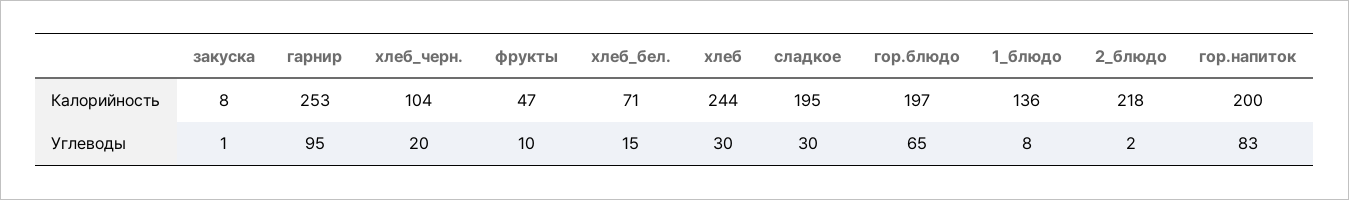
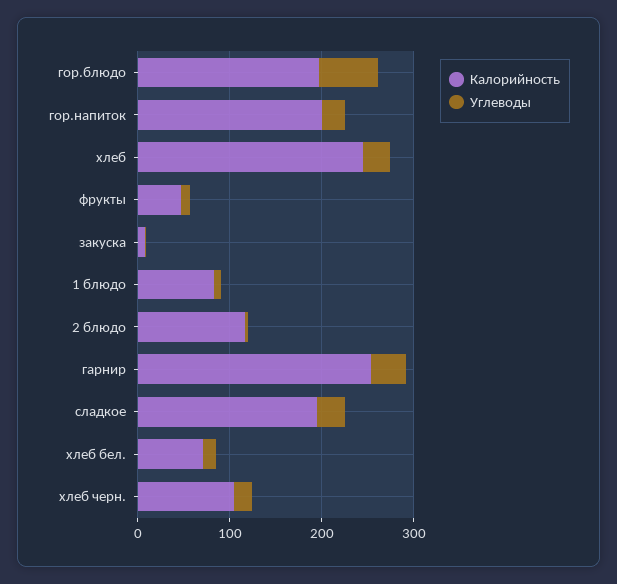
  {
    "Калорийность": {
      "закуска": 8,
      "гарнир": 253,
      "хлеб_черн.": 104,
      "фрукты": 47,
      "хлеб_бел.": 71,
      "хлеб": 244,
      "сладкое": 195,
      "гор.блюдо": 197,
-     "1_блюдо": 136,
+     "1_блюдо": 80,
-     "2_блюдо": 218,
+     "2_блюдо": 120,
      "гор.напиток": 200
    },
    "Углеводы": {
      "закуска": 1,
-     "гарнир": 95,
+     "гарнир": 40,
      "хлеб_черн.": 20,
      "фрукты": 10,
      "хлеб_бел.": 15,
      "хлеб": 30,
      "сладкое": 30,
      "гор.блюдо": 65,
      "1_блюдо": 8,
      "2_блюдо": 2,
-     "гор.напиток": 83
+     "гор.напиток": 20
    }
  }

